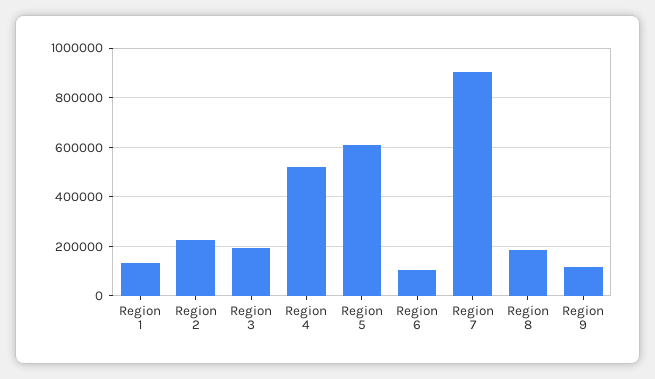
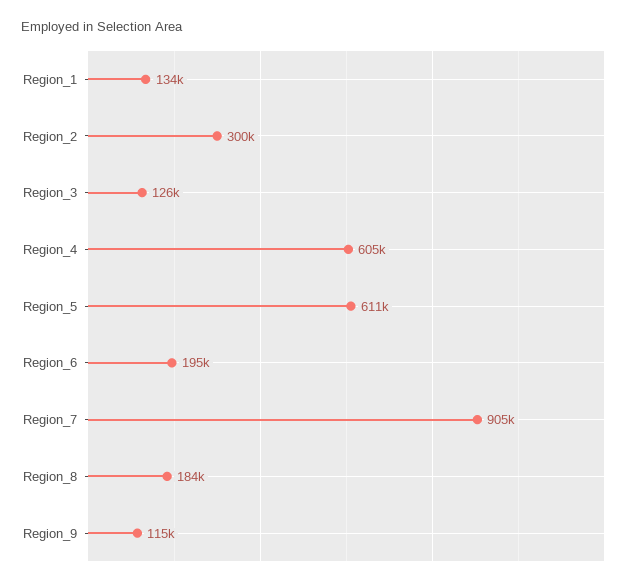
  {
    "Region 1": 134000,
-   "Region 2": 225000,
+   "Region 2": 300000,
-   "Region 3": 200000,
+   "Region 3": 126000,
-   "Region 4": 525000,
+   "Region 4": 605000,
    "Region 5": 611000,
-   "Region 6": 100000,
+   "Region 6": 195000,
    "Region 7": 905000,
    "Region 8": 184000,
    "Region 9": 115000
  }

